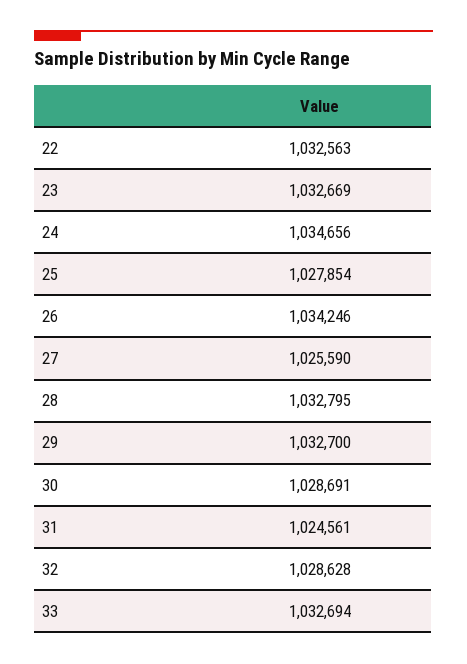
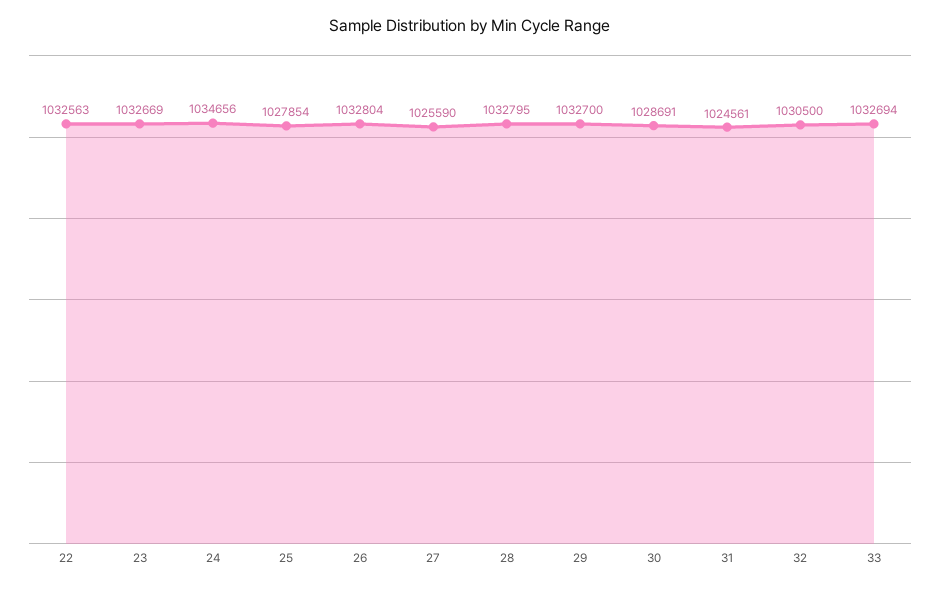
  {
    "22": 1032563,
    "23": 1032669,
    "24": 1034656,
    "25": 1027854,
-   "26": 1034246,
+   "26": 1032804,
    "27": 1025590,
    "28": 1032795,
    "29": 1032700,
    "30": 1028691,
    "31": 1024561,
-   "32": 1028628,
+   "32": 1030500,
    "33": 1032694
  }

